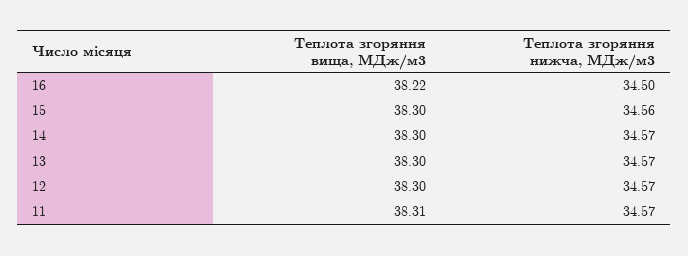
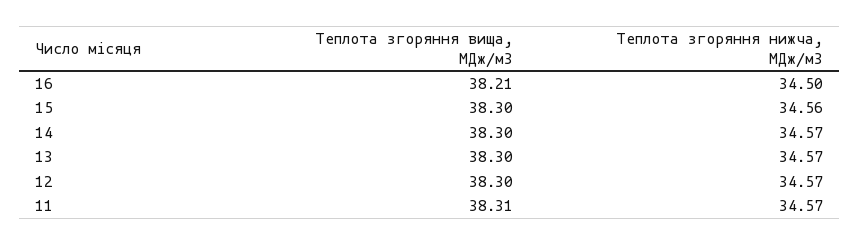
  {
    "Теплота згоряння вища, МДж/м3": {
-     "16": 38.22,
+     "16": 38.21,
      "15": 38.3,
      "14": 38.3,
      "13": 38.3,
      "12": 38.3,
      "11": 38.31
    },
    "Теплота згоряння нижча, МДж/м3": {
      "16": 34.5,
      "15": 34.56,
      "14": 34.57,
      "13": 34.57,
      "12": 34.57,
      "11": 34.57
    }
  }

